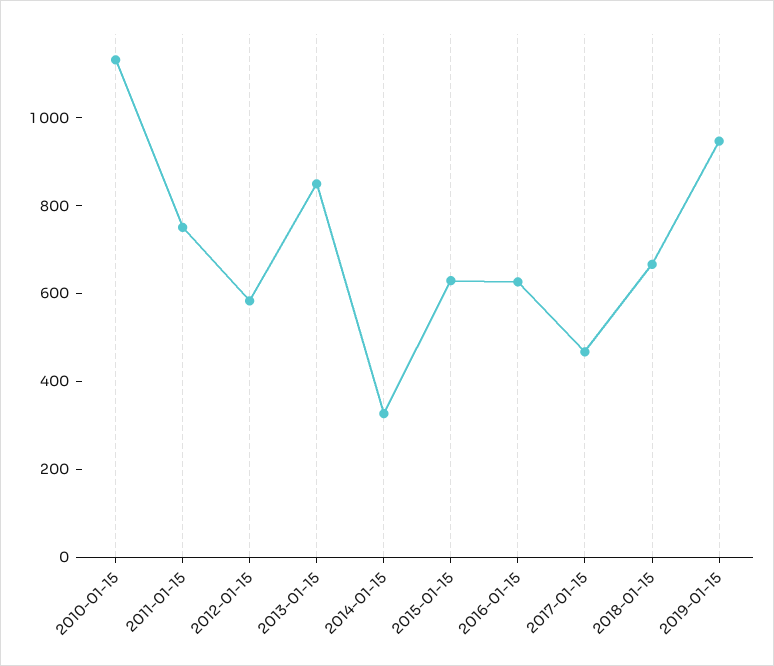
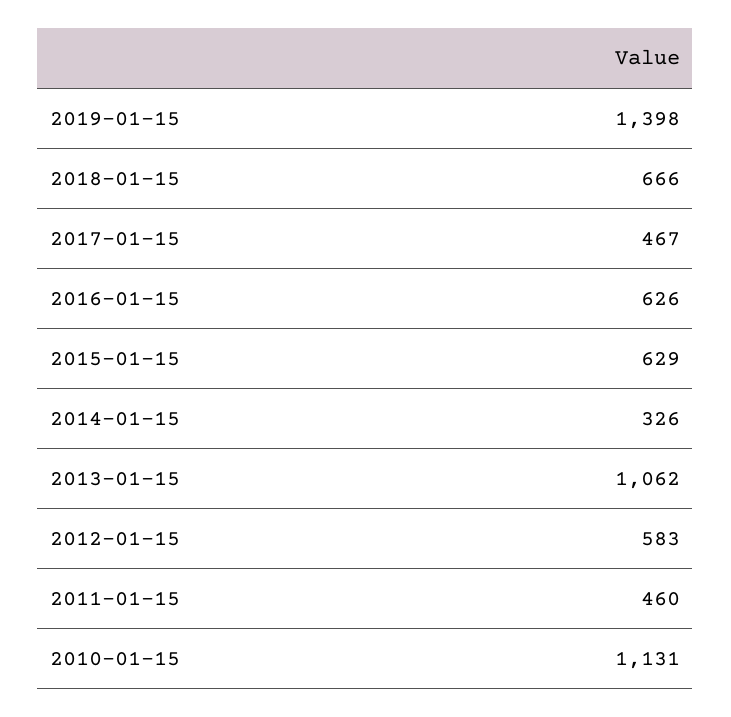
  {
    "2010-01-15": 1131,
-   "2011-01-15": 750,
+   "2011-01-15": 460,
    "2012-01-15": 583,
-   "2013-01-15": 850,
+   "2013-01-15": 1062,
    "2014-01-15": 326,
    "2015-01-15": 629,
    "2016-01-15": 626,
    "2017-01-15": 467,
    "2018-01-15": 666,
-   "2019-01-15": 950
+   "2019-01-15": 1398
  }

